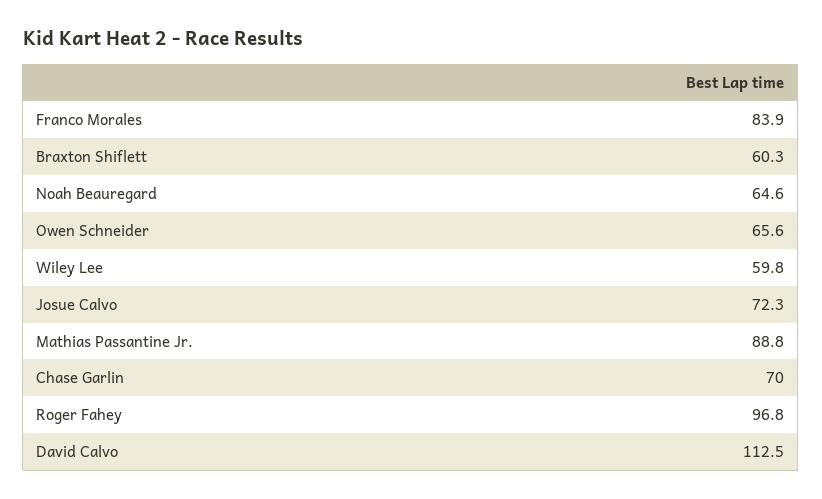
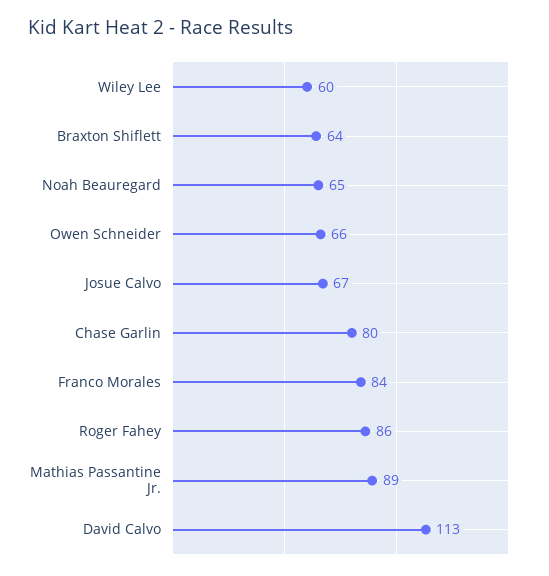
  {
    "Franco Morales": 83.9,
-   "Braxton Shiflett": 60.3,
+   "Braxton Shiflett": 64,
    "Noah Beauregard": 64.6,
    "Owen Schneider": 65.6,
    "Wiley Lee": 59.8,
-   "Josue Calvo": 72.3,
+   "Josue Calvo": 67,
    "Mathias Passantine Jr.": 88.8,
-   "Chase Garlin": 70,
+   "Chase Garlin": 80,
-   "Roger Fahey": 96.8,
+   "Roger Fahey": 86,
    "David Calvo": 112.5
  }

